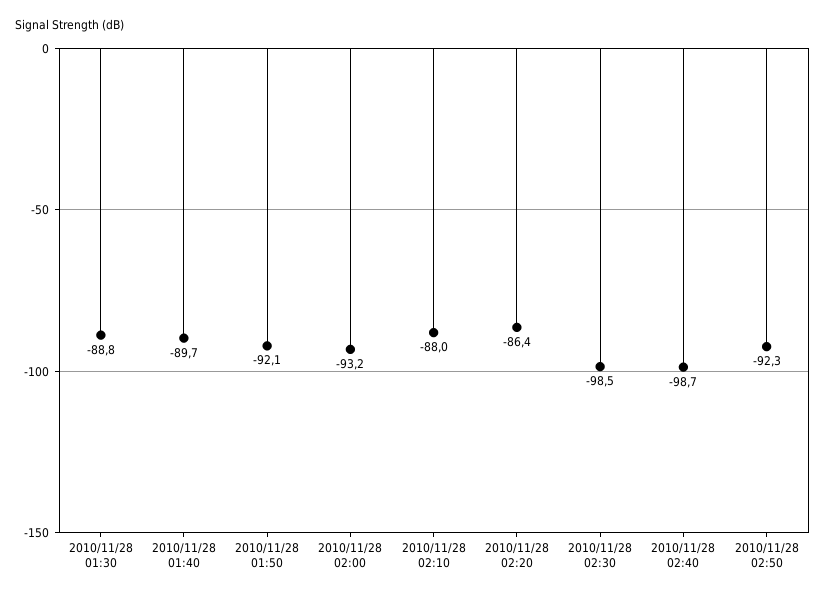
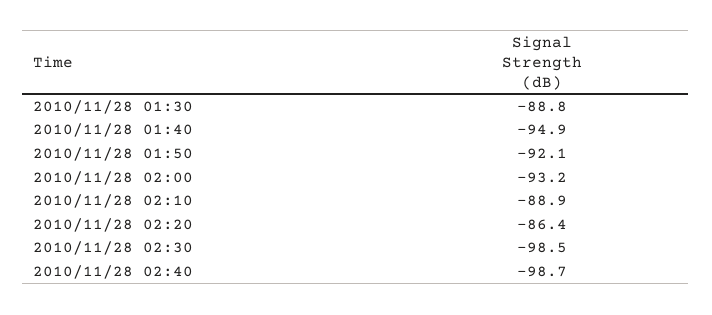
  {
    "2010/11/28 01:30": -88.8,
-   "2010/11/28 01:40": -89.7,
+   "2010/11/28 01:40": -94.9,
    "2010/11/28 01:50": -92.1,
    "2010/11/28 02:00": -93.2,
-   "2010/11/28 02:10": -88,
+   "2010/11/28 02:10": -88.9,
    "2010/11/28 02:20": -86.4,
    "2010/11/28 02:30": -98.5,
-   "2010/11/28 02:40": -98.7,
+   "2010/11/28 02:40": -98.7
-   "2010/11/28 02:50": -92.3
  }

